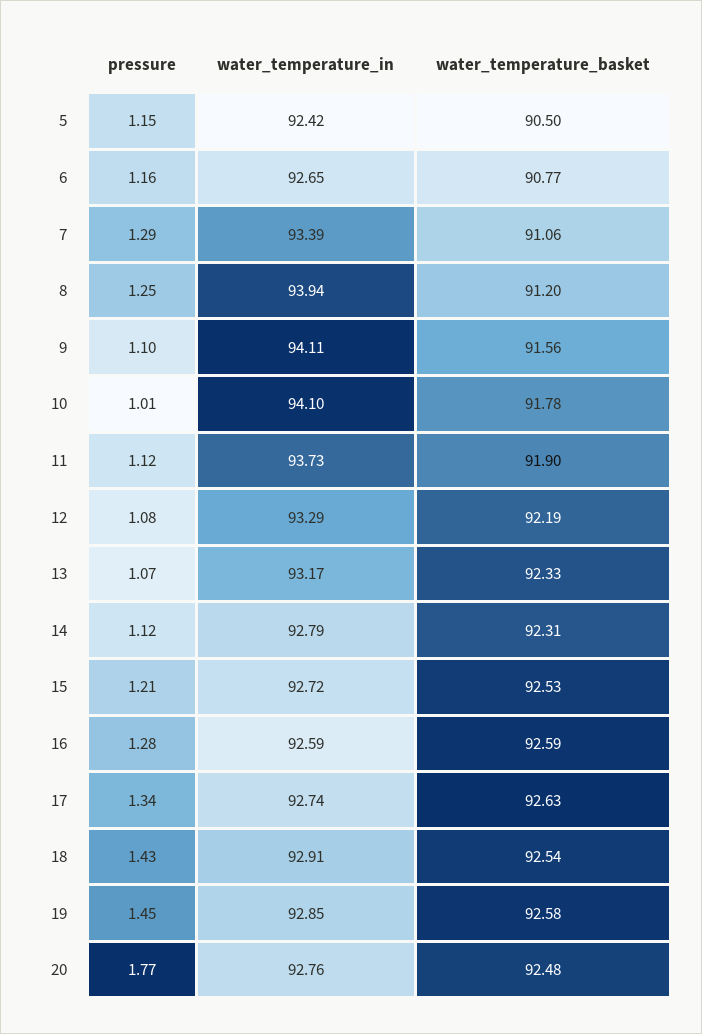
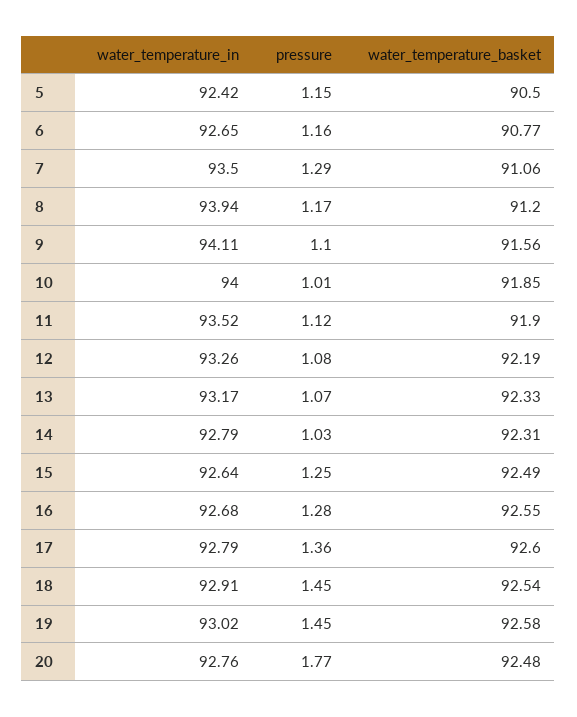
  {
    "pressure": {
      "5": 1.15,
      "6": 1.16,
      "7": 1.29,
-     "8": 1.25,
+     "8": 1.17,
      "9": 1.1,
      "10": 1.01,
      "11": 1.12,
      "12": 1.08,
      "13": 1.07,
-     "14": 1.12,
+     "14": 1.03,
-     "15": 1.21,
+     "15": 1.25,
      "16": 1.28,
-     "17": 1.34,
+     "17": 1.36,
-     "18": 1.43,
+     "18": 1.45,
      "19": 1.45,
      "20": 1.77
    },
    "water_temperature_in": {
      "5": 92.42,
      "6": 92.65,
-     "7": 93.39,
+     "7": 93.5,
      "8": 93.94,
      "9": 94.11,
-     "10": 94.1,
+     "10": 94,
-     "11": 93.73,
+     "11": 93.52,
-     "12": 93.29,
+     "12": 93.26,
      "13": 93.17,
      "14": 92.79,
-     "15": 92.72,
+     "15": 92.64,
-     "16": 92.59,
+     "16": 92.68,
-     "17": 92.74,
+     "17": 92.79,
      "18": 92.91,
-     "19": 92.85,
+     "19": 93.02,
      "20": 92.76
    },
    "water_temperature_basket": {
      "5": 90.5,
      "6": 90.77,
      "7": 91.06,
      "8": 91.2,
      "9": 91.56,
-     "10": 91.78,
+     "10": 91.85,
      "11": 91.9,
      "12": 92.19,
      "13": 92.33,
      "14": 92.31,
-     "15": 92.53,
+     "15": 92.49,
-     "16": 92.59,
+     "16": 92.55,
-     "17": 92.63,
+     "17": 92.6,
      "18": 92.54,
      "19": 92.58,
      "20": 92.48
    }
  }

